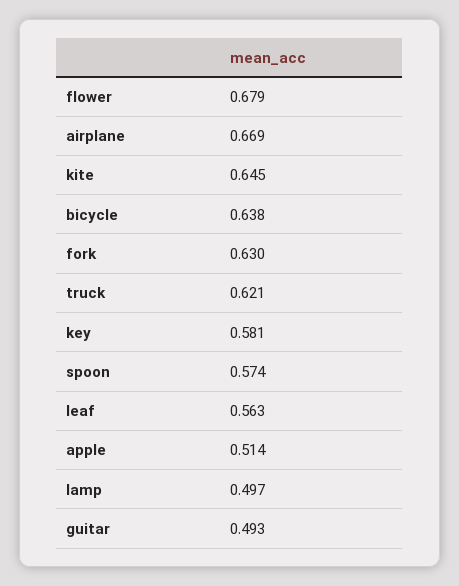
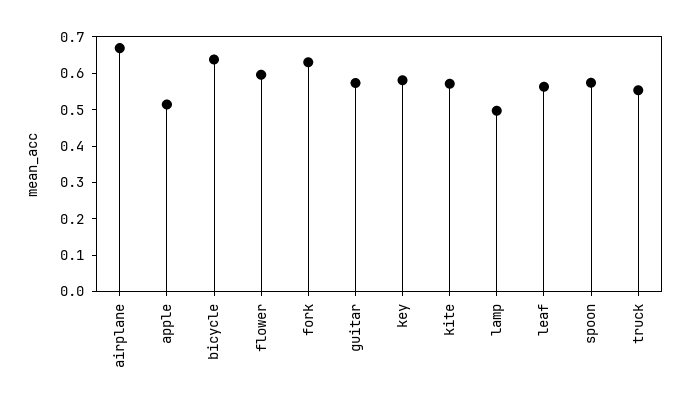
  {
-   "flower": 0.679,
+   "flower": 0.6,
    "airplane": 0.669,
-   "kite": 0.645,
+   "kite": 0.575,
    "bicycle": 0.638,
    "fork": 0.63,
-   "truck": 0.621,
+   "truck": 0.55,
    "key": 0.581,
    "spoon": 0.574,
    "leaf": 0.563,
    "apple": 0.514,
    "lamp": 0.497,
-   "guitar": 0.493
+   "guitar": 0.575
  }

